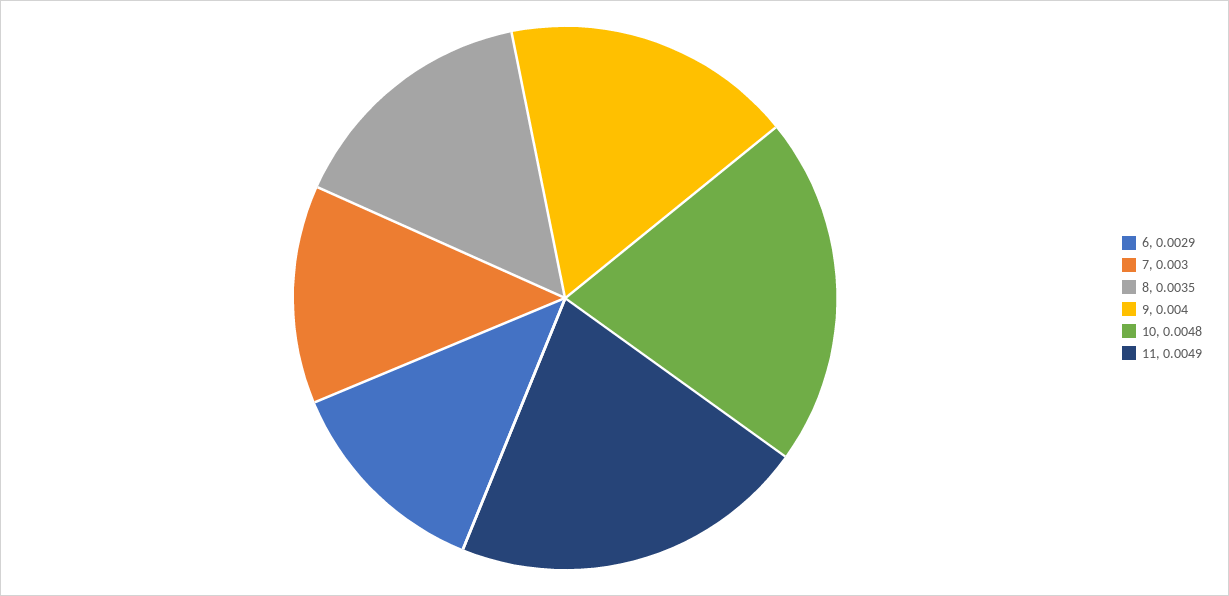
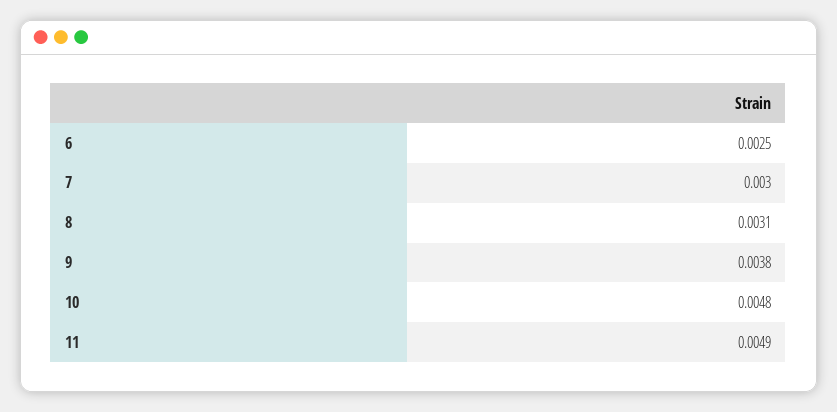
  {
-   "6": 0.0029,
+   "6": 0.0025,
    "7": 0.003,
-   "8": 0.0035,
+   "8": 0.0031,
-   "9": 0.004,
+   "9": 0.0038,
    "10": 0.0048,
    "11": 0.0049
  }

